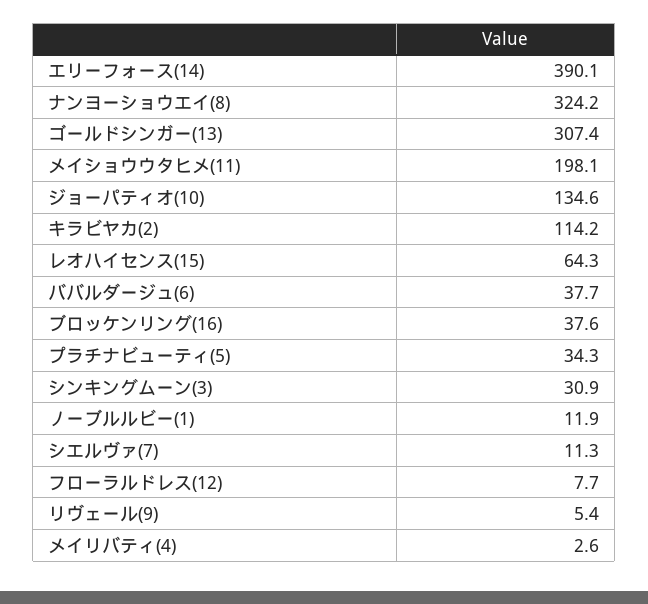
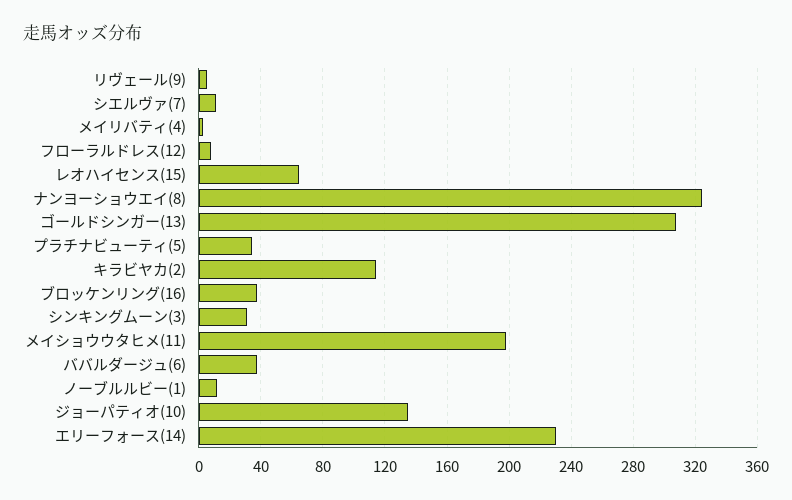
  {
-   "エリーフォース(14)": 390.1,
+   "エリーフォース(14)": 230,
    "ナンヨーショウエイ(8)": 324.2,
    "ゴールドシンガー(13)": 307.4,
    "メイショウウタヒメ(11)": 198.1,
    "ジョーパティオ(10)": 134.6,
    "キラビヤカ(2)": 114.2,
    "レオハイセンス(15)": 64.3,
    "ババルダージュ(6)": 37.7,
    "ブロッケンリング(16)": 37.6,
    "プラチナビューティ(5)": 34.3,
    "シンキングムーン(3)": 30.9,
    "ノーブルルビー(1)": 11.9,
    "シエルヴァ(7)": 11.3,
    "フローラルドレス(12)": 7.7,
    "リヴェール(9)": 5.4,
    "メイリバティ(4)": 2.6
  }

